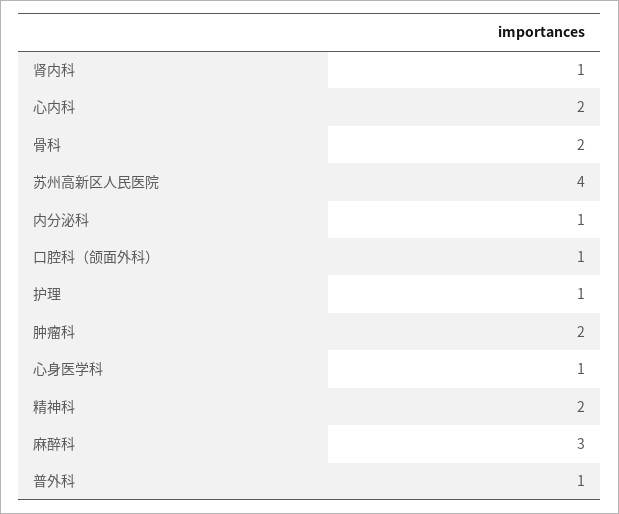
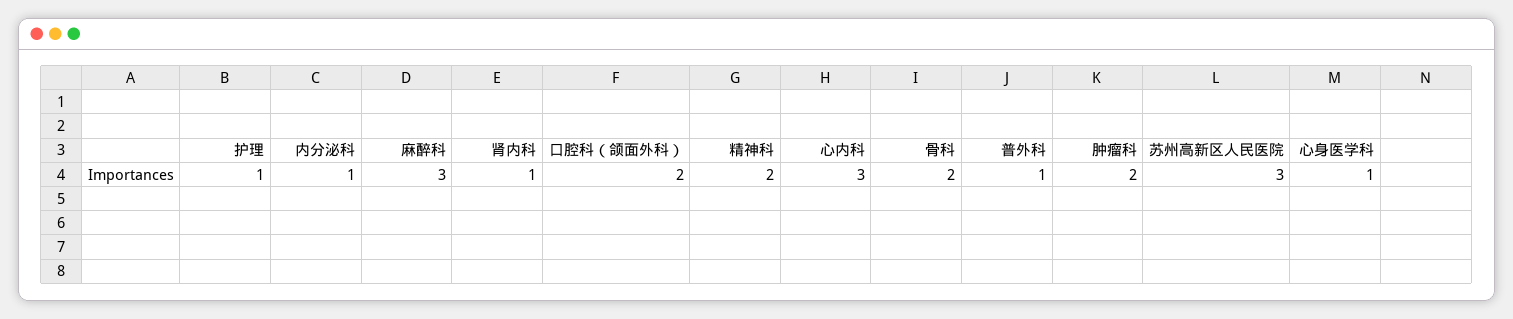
  {
    "肾内科": 1,
-   "心内科": 2,
+   "心内科": 3,
    "骨科": 2,
-   "苏州高新区人民医院": 4,
+   "苏州高新区人民医院": 3,
    "内分泌科": 1,
-   "口腔科（颌面外科）": 1,
+   "口腔科（颌面外科）": 2,
    "护理": 1,
    "肿瘤科": 2,
    "心身医学科": 1,
    "精神科": 2,
    "麻醉科": 3,
    "普外科": 1
  }

